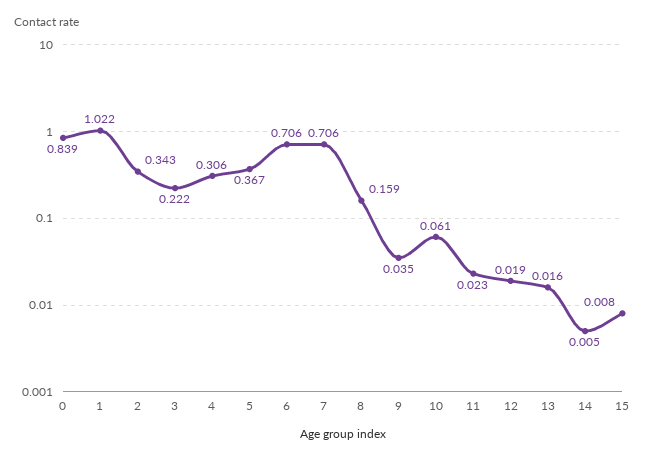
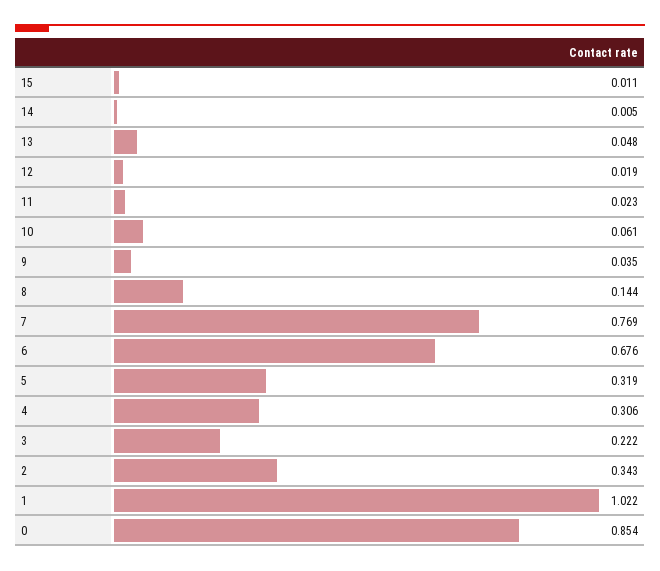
  {
-   "0": 0.839,
+   "0": 0.854,
    "1": 1.022,
    "2": 0.343,
    "3": 0.222,
    "4": 0.306,
-   "5": 0.367,
+   "5": 0.319,
-   "6": 0.706,
+   "6": 0.676,
-   "7": 0.706,
+   "7": 0.769,
-   "8": 0.159,
+   "8": 0.144,
    "9": 0.035,
    "10": 0.061,
    "11": 0.023,
    "12": 0.019,
-   "13": 0.016,
+   "13": 0.048,
    "14": 0.005,
-   "15": 0.008
+   "15": 0.011
  }

